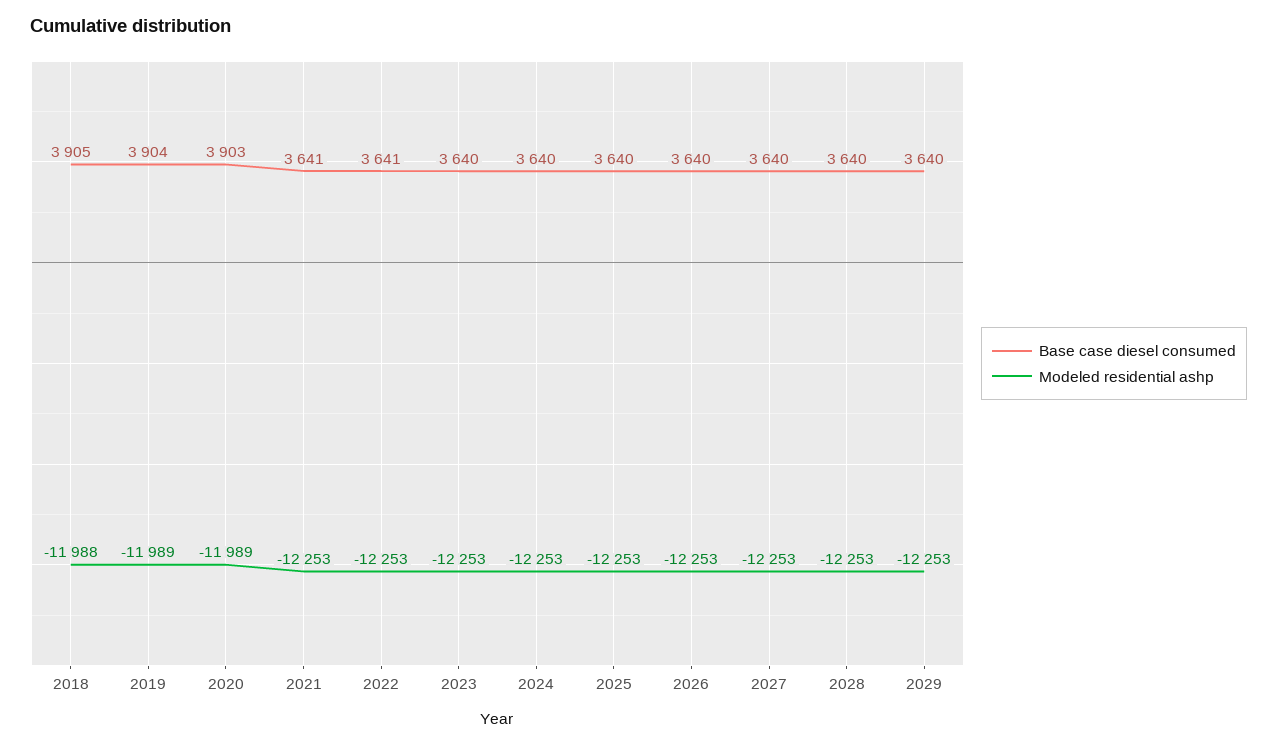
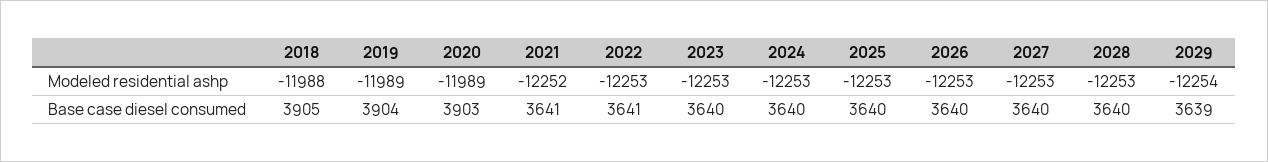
  {
    "Base case diesel consumed": {
      "2018": 3905,
      "2019": 3904,
      "2020": 3903,
      "2021": 3641,
      "2022": 3641,
      "2023": 3640,
      "2024": 3640,
      "2025": 3640,
      "2026": 3640,
      "2027": 3640,
      "2028": 3640,
-     "2029": 3640
+     "2029": 3639
    },
    "Modeled residential ashp": {
      "2018": -11988,
      "2019": -11989,
      "2020": -11989,
-     "2021": -12253,
+     "2021": -12252,
      "2022": -12253,
      "2023": -12253,
      "2024": -12253,
      "2025": -12253,
      "2026": -12253,
      "2027": -12253,
      "2028": -12253,
-     "2029": -12253
+     "2029": -12254
    }
  }

